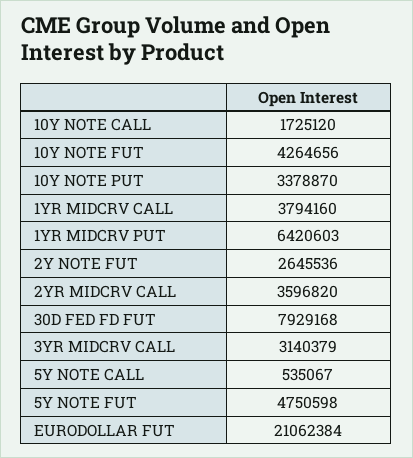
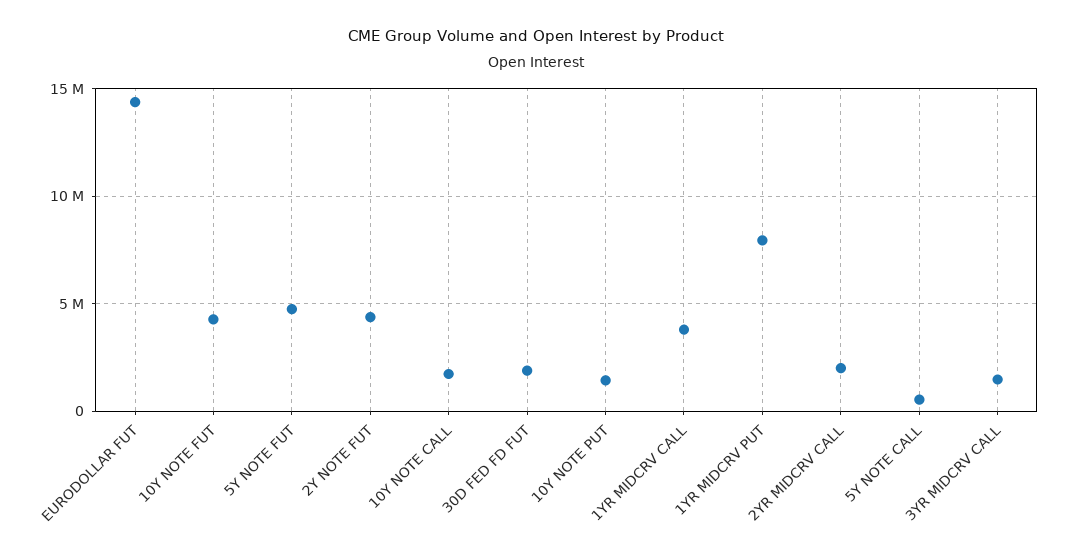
  {
    "10Y NOTE CALL": 1725120,
    "10Y NOTE FUT": 4264656,
-   "10Y NOTE PUT": 3378870,
+   "10Y NOTE PUT": 1500000,
    "1YR MIDCRV CALL": 3794160,
-   "1YR MIDCRV PUT": 6420603,
+   "1YR MIDCRV PUT": 8000000,
-   "2Y NOTE FUT": 2645536,
+   "2Y NOTE FUT": 4500000,
-   "2YR MIDCRV CALL": 3596820,
+   "2YR MIDCRV CALL": 2000000,
-   "30D FED FD FUT": 7929168,
+   "30D FED FD FUT": 2000000,
-   "3YR MIDCRV CALL": 3140379,
+   "3YR MIDCRV CALL": 1500000,
    "5Y NOTE CALL": 535067,
    "5Y NOTE FUT": 4750598,
-   "EURODOLLAR FUT": 21062384
+   "EURODOLLAR FUT": 14500000
  }

